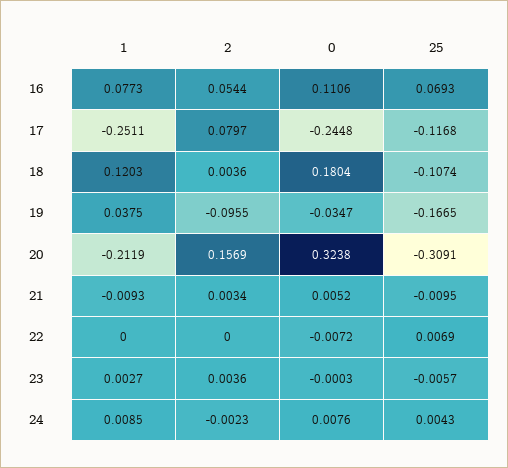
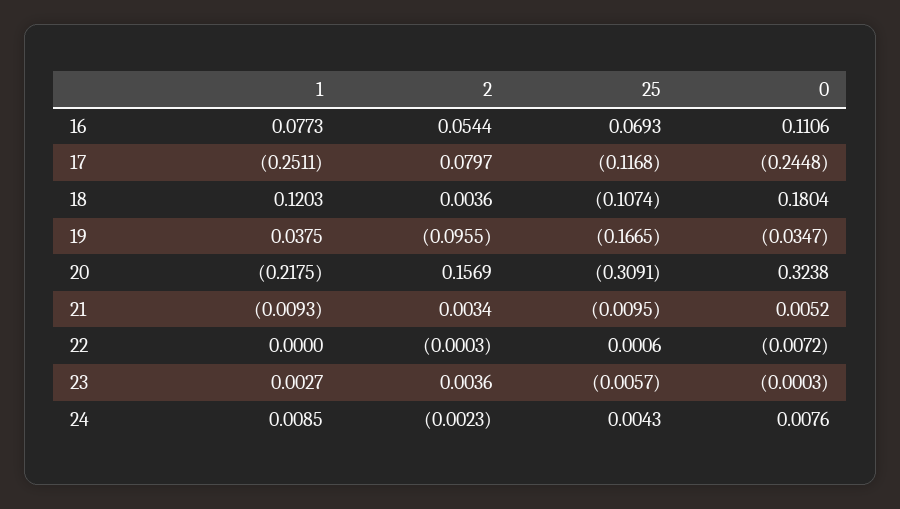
  {
    "1": {
      "16": 0.0773,
      "17": -0.2511,
      "18": 0.1203,
      "19": 0.0375,
-     "20": -0.2119,
+     "20": -0.2175,
      "21": -0.0093,
      "22": 0,
      "23": 0.0027,
      "24": 0.0085
    },
    "2": {
      "16": 0.0544,
      "17": 0.0797,
      "18": 0.0036,
      "19": -0.0955,
      "20": 0.1569,
      "21": 0.0034,
-     "22": 0,
+     "22": -0.0003,
      "23": 0.0036,
      "24": -0.0023
    },
    "0": {
      "16": 0.1106,
      "17": -0.2448,
      "18": 0.1804,
      "19": -0.0347,
      "20": 0.3238,
      "21": 0.0052,
      "22": -0.0072,
      "23": -0.0003,
      "24": 0.0076
    },
    "25": {
      "16": 0.0693,
      "17": -0.1168,
      "18": -0.1074,
      "19": -0.1665,
      "20": -0.3091,
      "21": -0.0095,
-     "22": 0.0069,
+     "22": 0.0006,
      "23": -0.0057,
      "24": 0.0043
    }
  }

